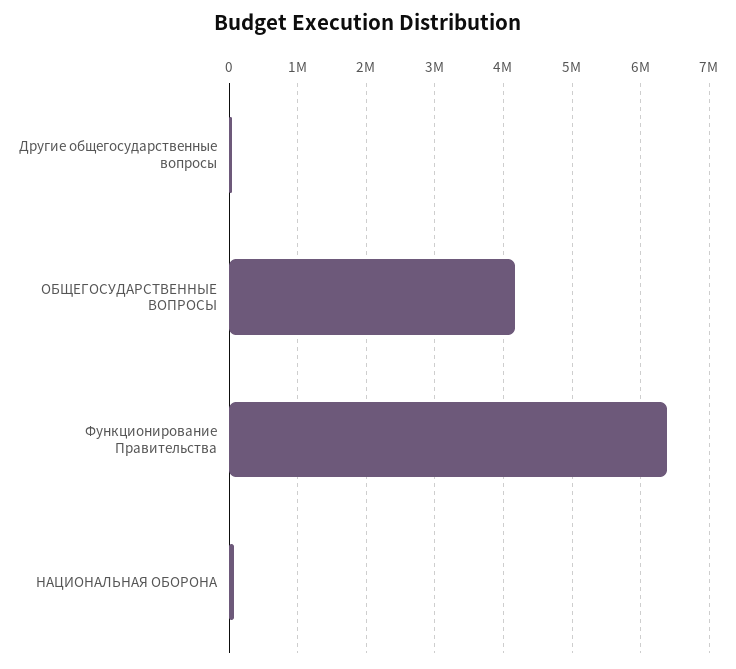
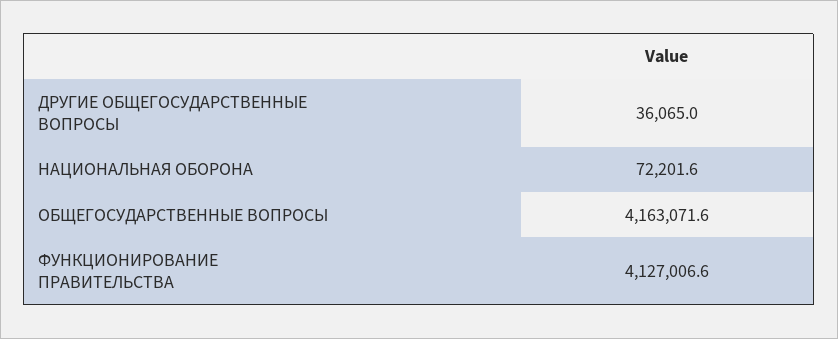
  {
    "Другие общегосударственные вопросы": 36065,
    "ОБЩЕГОСУДАРСТВЕННЫЕ ВОПРОСЫ": 4163071.6,
-   "Функционирование Правительства": 6400000,
+   "Функционирование Правительства": 4127006.6,
    "НАЦИОНАЛЬНАЯ ОБОРОНА": 72201.6
  }

